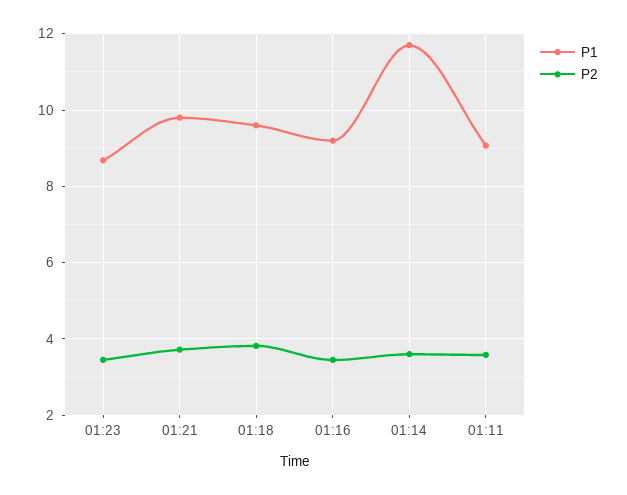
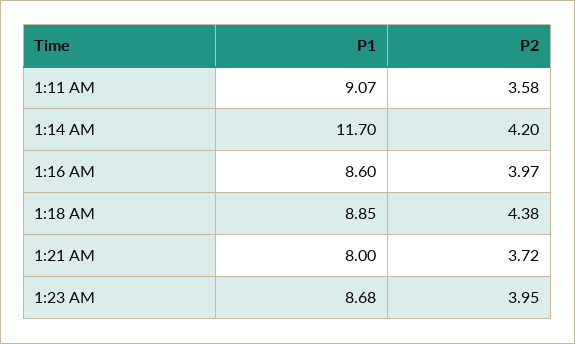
  {
    "P1": {
      "01:23": 8.68,
-     "01:21": 9.8,
+     "01:21": 8,
-     "01:18": 9.6,
+     "01:18": 8.85,
-     "01:16": 9.2,
+     "01:16": 8.6,
      "01:14": 11.7,
      "01:11": 9.07
    },
    "P2": {
-     "01:23": 3.4,
+     "01:23": 3.95,
      "01:21": 3.72,
-     "01:18": 3.8,
+     "01:18": 4.38,
-     "01:16": 3.4,
+     "01:16": 3.97,
-     "01:14": 3.6,
+     "01:14": 4.2,
      "01:11": 3.58
    }
  }

